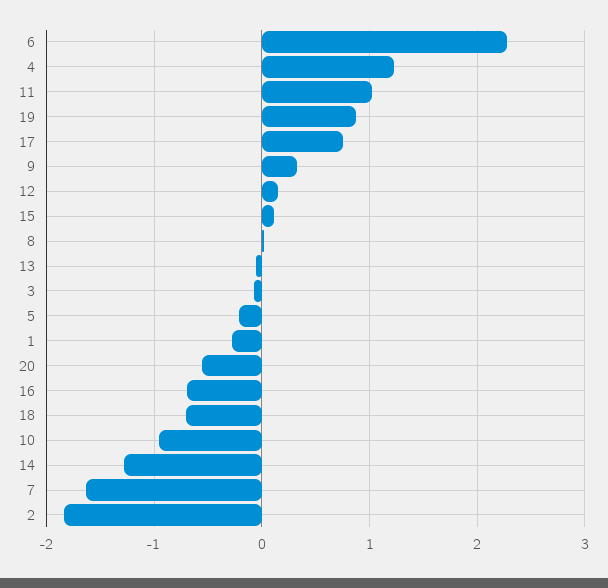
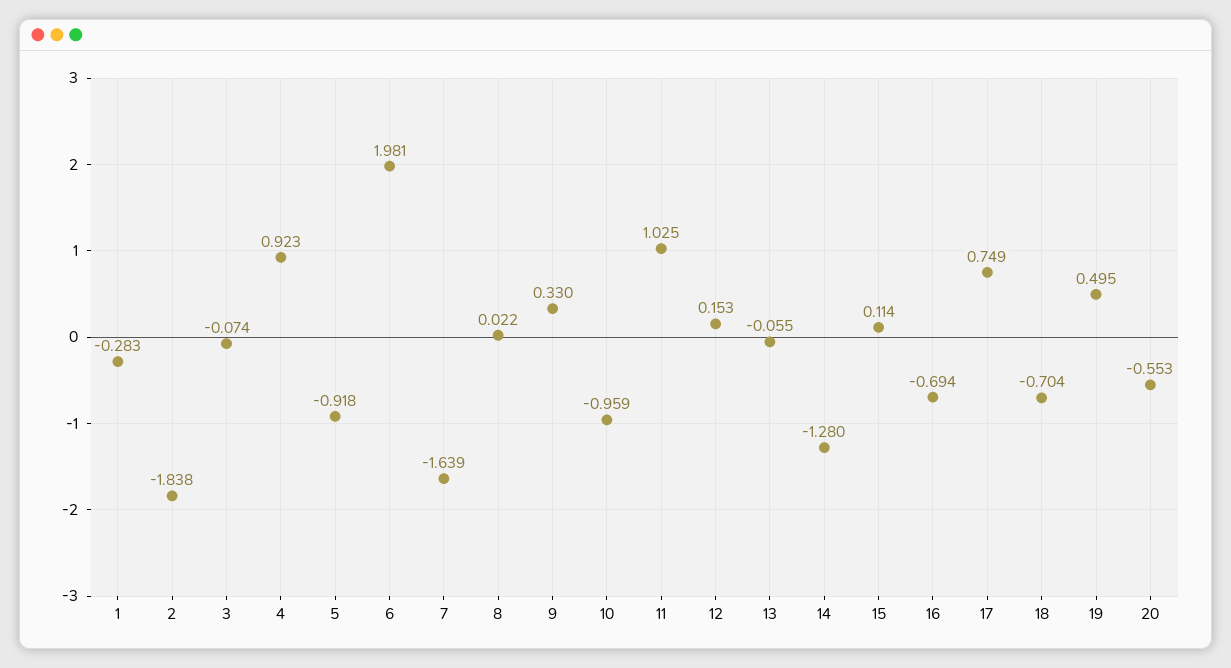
  {
-   "6": 2.3,
+   "6": 1.981,
-   "4": 1.2,
+   "4": 0.923,
    "11": 1.025,
-   "19": 0.9,
+   "19": 0.495,
    "17": 0.749,
    "9": 0.33,
    "12": 0.153,
    "15": 0.114,
    "8": 0.022,
    "13": -0.055,
    "3": -0.074,
-   "5": -0.2,
+   "5": -0.918,
    "1": -0.283,
    "20": -0.553,
    "16": -0.694,
    "18": -0.704,
    "10": -0.959,
    "14": -1.28,
    "7": -1.639,
    "2": -1.838
  }

